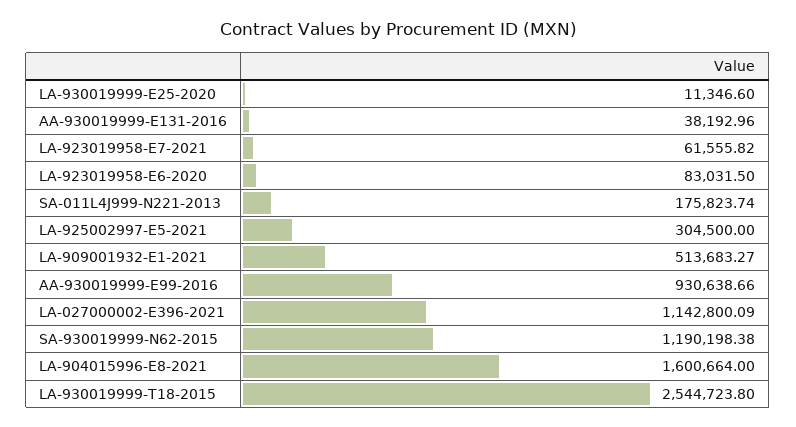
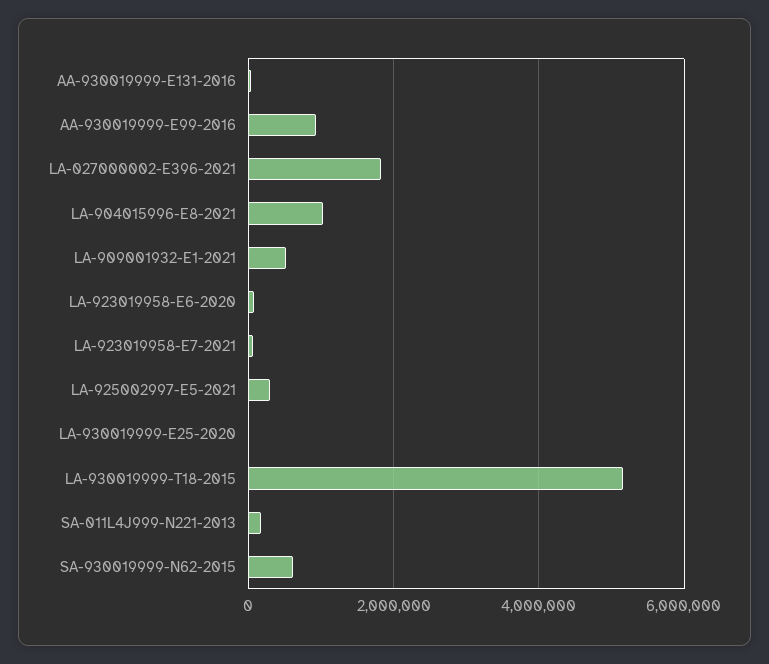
  {
    "LA-930019999-E25-2020": 11346.6,
    "AA-930019999-E131-2016": 38192.96,
    "LA-923019958-E7-2021": 61555.82,
    "LA-923019958-E6-2020": 83031.5,
    "SA-011L4J999-N221-2013": 175823.74,
    "LA-925002997-E5-2021": 304500,
    "LA-909001932-E1-2021": 513683.27,
    "AA-930019999-E99-2016": 930638.66,
-   "LA-027000002-E396-2021": 1142800.09,
+   "LA-027000002-E396-2021": 1800000,
-   "SA-930019999-N62-2015": 1190198.38,
+   "SA-930019999-N62-2015": 600000,
-   "LA-904015996-E8-2021": 1600664,
+   "LA-904015996-E8-2021": 1000000,
-   "LA-930019999-T18-2015": 2544723.8
+   "LA-930019999-T18-2015": 5200000
  }

